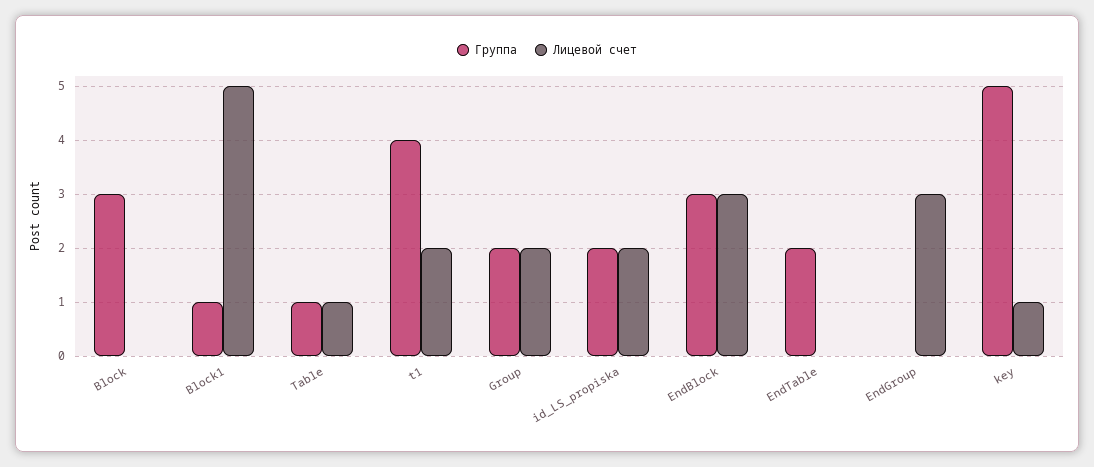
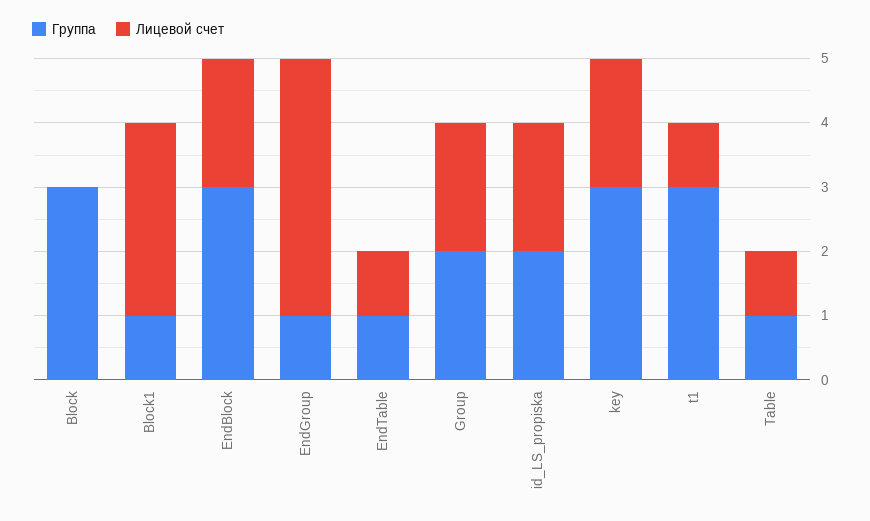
  {
    "Группа": {
      "Block": 3,
      "Block1": 1,
      "Table": 1,
-     "t1": 4,
+     "t1": 3,
      "Group": 2,
      "id_LS_propiska": 2,
      "EndBlock": 3,
-     "EndTable": 2,
+     "EndTable": 1,
-     "EndGroup": 0,
+     "EndGroup": 1,
-     "key": 5
+     "key": 3
    },
    "Лицевой счет": {
      "Block": 0,
-     "Block1": 5,
+     "Block1": 3,
      "Table": 1,
-     "t1": 2,
+     "t1": 1,
      "Group": 2,
      "id_LS_propiska": 2,
-     "EndBlock": 3,
+     "EndBlock": 2,
-     "EndTable": 0,
+     "EndTable": 1,
-     "EndGroup": 3,
+     "EndGroup": 4,
-     "key": 1
+     "key": 2
    }
  }

